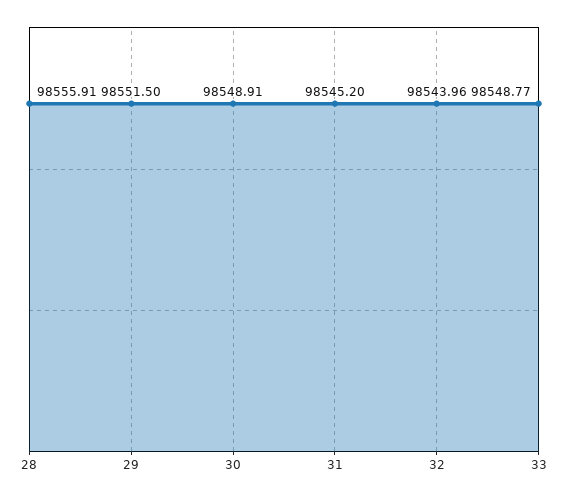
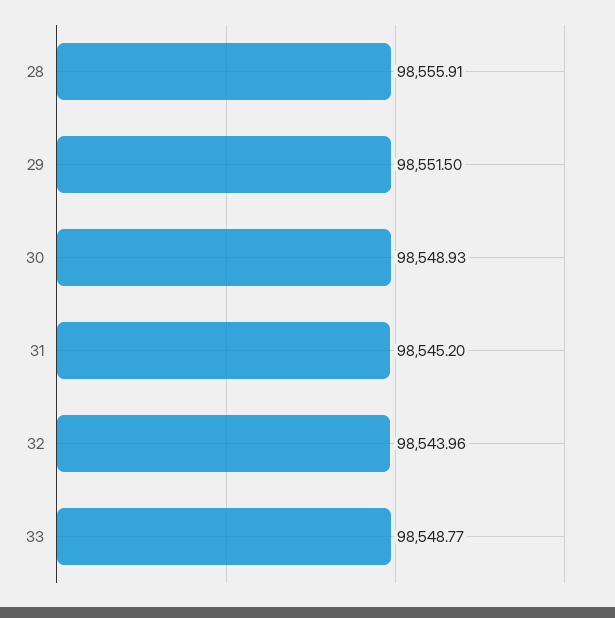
  {
    "28": 98555.91,
    "29": 98551.5,
-   "30": 98548.91,
+   "30": 98548.93,
    "31": 98545.2,
    "32": 98543.96,
    "33": 98548.77
  }

